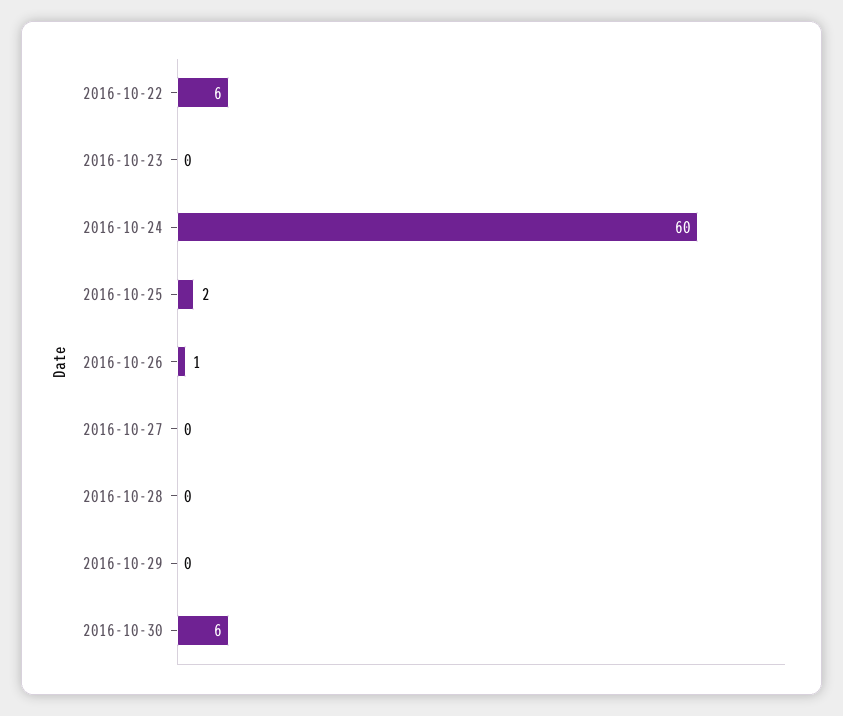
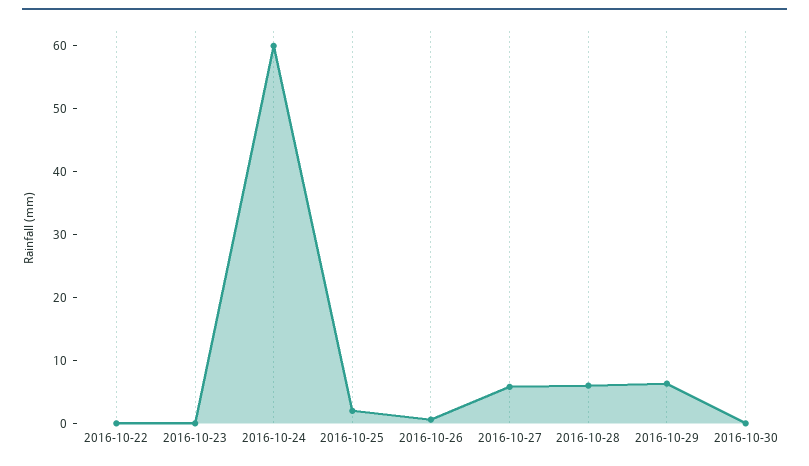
  {
-   "2016-10-22": 6,
+   "2016-10-22": 0,
    "2016-10-23": 0,
    "2016-10-24": 60,
    "2016-10-25": 2,
    "2016-10-26": 1,
-   "2016-10-27": 0,
+   "2016-10-27": 6,
-   "2016-10-28": 0,
+   "2016-10-28": 6,
-   "2016-10-29": 0,
+   "2016-10-29": 6,
-   "2016-10-30": 6
+   "2016-10-30": 0
  }

